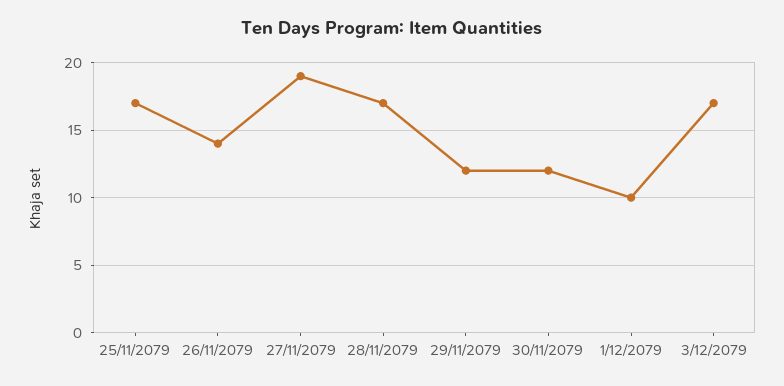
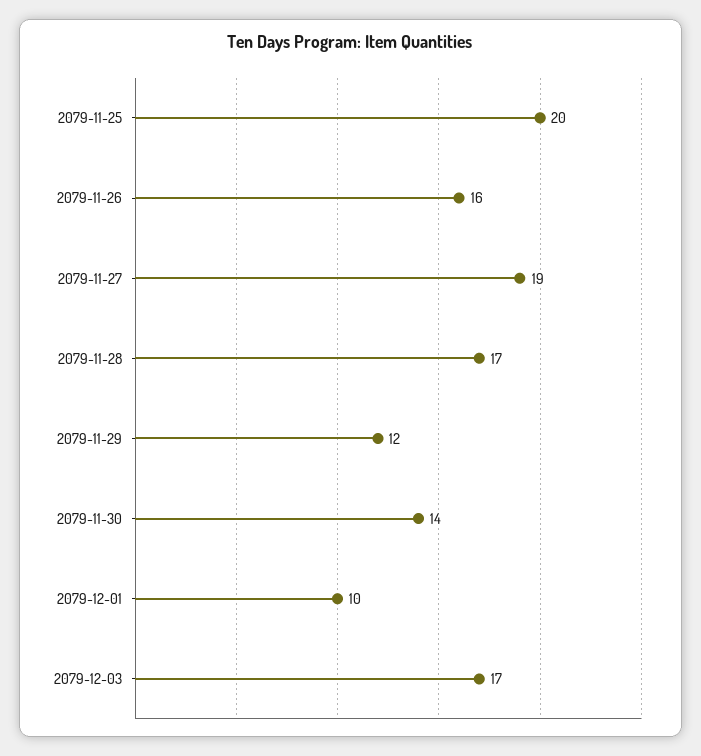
  {
-   "25/11/2079": 17,
+   "25/11/2079": 20,
-   "26/11/2079": 14,
+   "26/11/2079": 16,
    "27/11/2079": 19,
    "28/11/2079": 17,
    "29/11/2079": 12,
-   "30/11/2079": 12,
+   "30/11/2079": 14,
    "1/12/2079": 10,
    "3/12/2079": 17
  }

